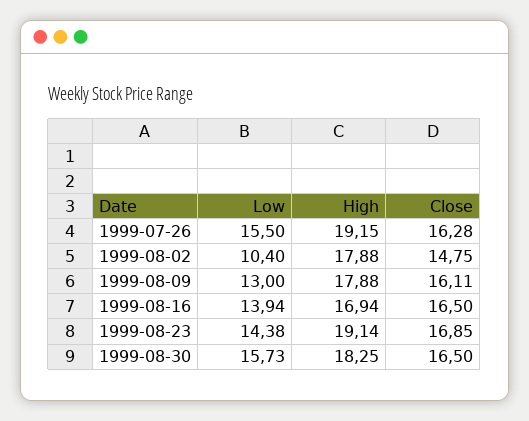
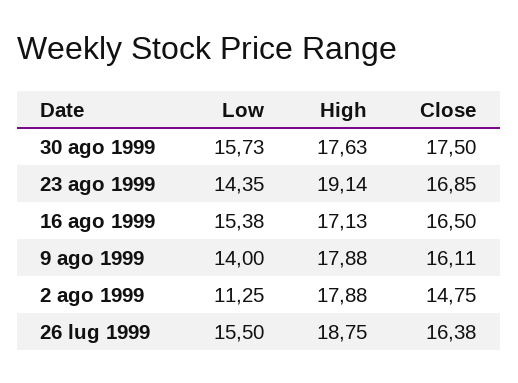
  {
    "Low": {
      "1999-07-26": 15.5,
-     "1999-08-02": 10.4,
+     "1999-08-02": 11.25,
-     "1999-08-09": 13,
+     "1999-08-09": 14,
-     "1999-08-16": 13.94,
+     "1999-08-16": 15.38,
-     "1999-08-23": 14.38,
+     "1999-08-23": 14.35,
      "1999-08-30": 15.73
    },
    "High": {
-     "1999-07-26": 19.15,
+     "1999-07-26": 18.75,
      "1999-08-02": 17.88,
      "1999-08-09": 17.88,
-     "1999-08-16": 16.94,
+     "1999-08-16": 17.13,
      "1999-08-23": 19.14,
-     "1999-08-30": 18.25
+     "1999-08-30": 17.63
    },
    "Close": {
-     "1999-07-26": 16.28,
+     "1999-07-26": 16.38,
      "1999-08-02": 14.75,
      "1999-08-09": 16.11,
      "1999-08-16": 16.5,
      "1999-08-23": 16.85,
-     "1999-08-30": 16.5
+     "1999-08-30": 17.5
    }
  }

